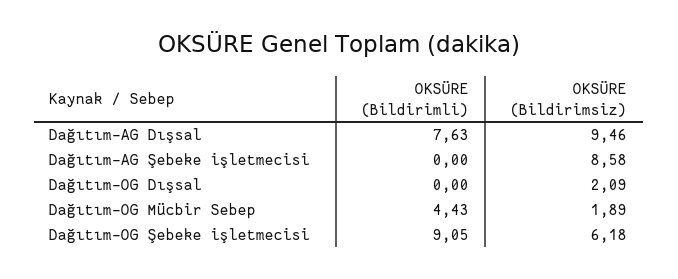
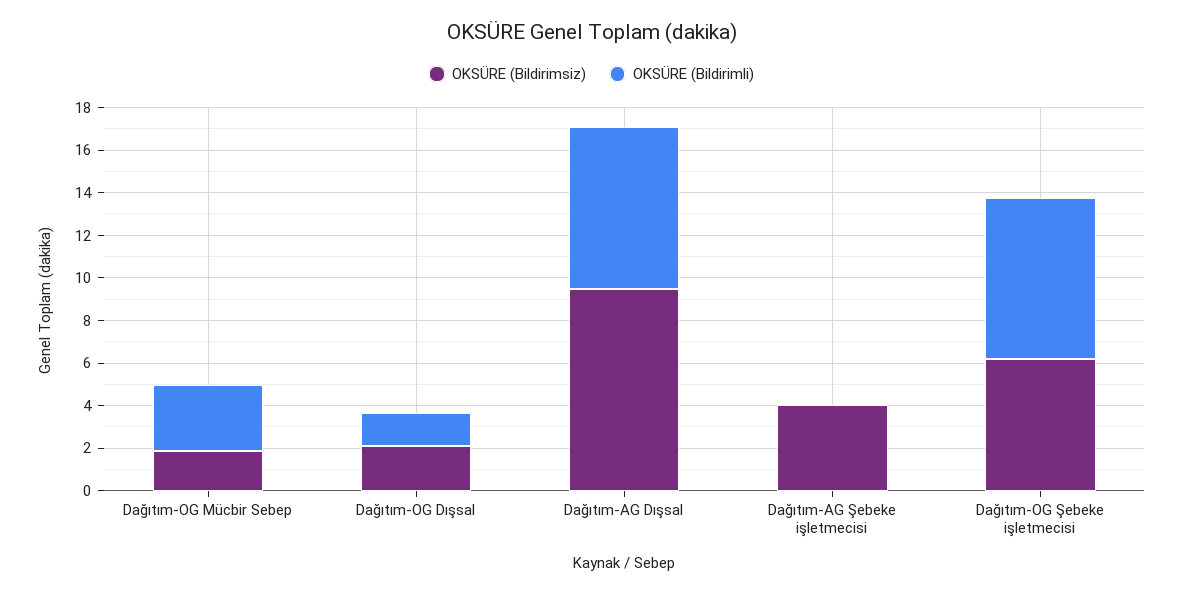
  {
    "OKSÜRE (Bildirimli)": {
      "Dağıtım-AG Dışsal": 7.63,
      "Dağıtım-AG Şebeke işletmecisi": 0,
-     "Dağıtım-OG Dışsal": 0,
+     "Dağıtım-OG Dışsal": 1.5,
-     "Dağıtım-OG Mücbir Sebep": 4.43,
+     "Dağıtım-OG Mücbir Sebep": 3,
-     "Dağıtım-OG Şebeke işletmecisi": 9.05
+     "Dağıtım-OG Şebeke işletmecisi": 7.5
    },
    "OKSÜRE (Bildirimsiz)": {
      "Dağıtım-AG Dışsal": 9.46,
-     "Dağıtım-AG Şebeke işletmecisi": 8.58,
+     "Dağıtım-AG Şebeke işletmecisi": 4,
      "Dağıtım-OG Dışsal": 2.09,
      "Dağıtım-OG Mücbir Sebep": 1.89,
      "Dağıtım-OG Şebeke işletmecisi": 6.18
    }
  }

